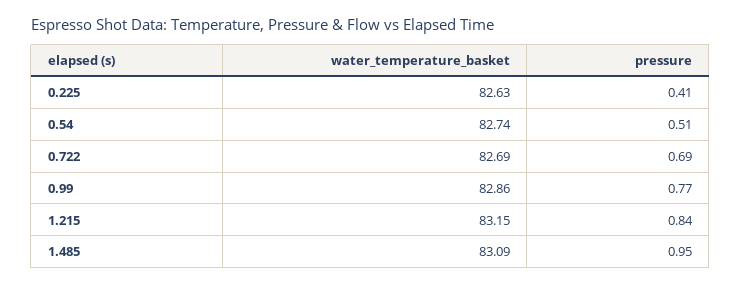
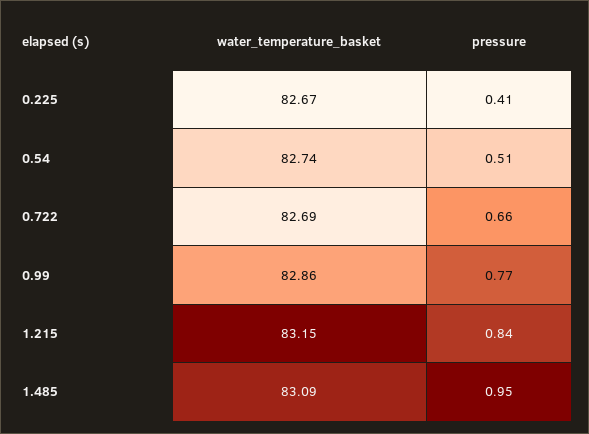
  {
    "water_temperature_basket": {
-     "0.225": 82.63,
+     "0.225": 82.67,
      "0.54": 82.74,
      "0.722": 82.69,
      "0.99": 82.86,
      "1.215": 83.15,
      "1.485": 83.09
    },
    "pressure": {
      "0.225": 0.41,
      "0.54": 0.51,
-     "0.722": 0.69,
+     "0.722": 0.66,
      "0.99": 0.77,
      "1.215": 0.84,
      "1.485": 0.95
    }
  }

